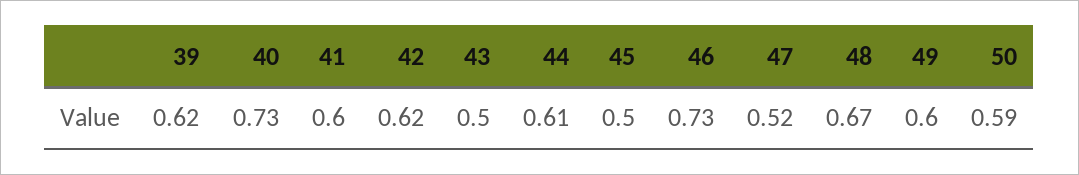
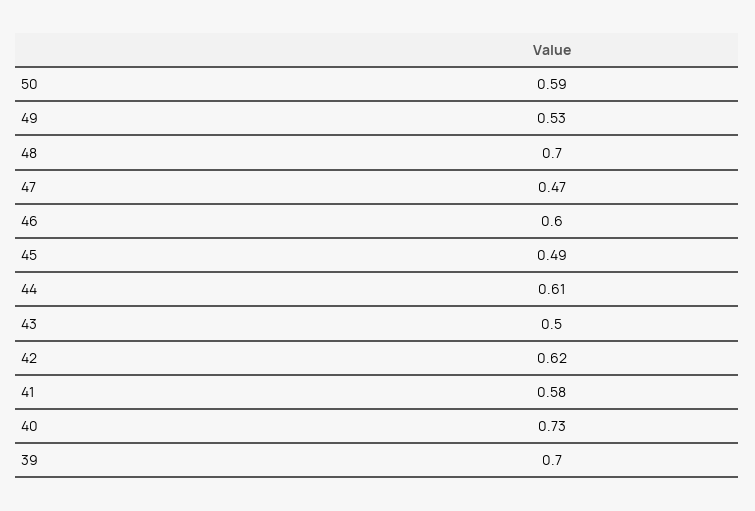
  {
-   "39": 0.62,
+   "39": 0.7,
    "40": 0.73,
-   "41": 0.6,
+   "41": 0.58,
    "42": 0.62,
    "43": 0.5,
    "44": 0.61,
-   "45": 0.5,
+   "45": 0.49,
-   "46": 0.73,
+   "46": 0.6,
-   "47": 0.52,
+   "47": 0.47,
-   "48": 0.67,
+   "48": 0.7,
-   "49": 0.6,
+   "49": 0.53,
    "50": 0.59
  }

